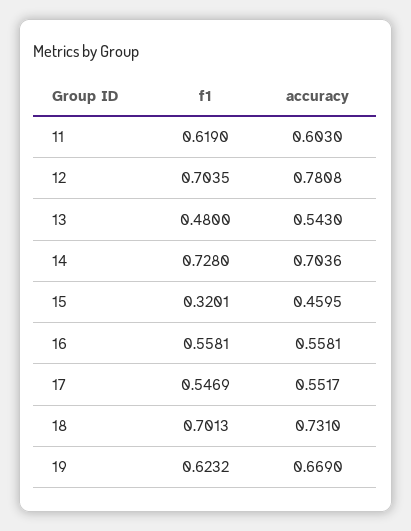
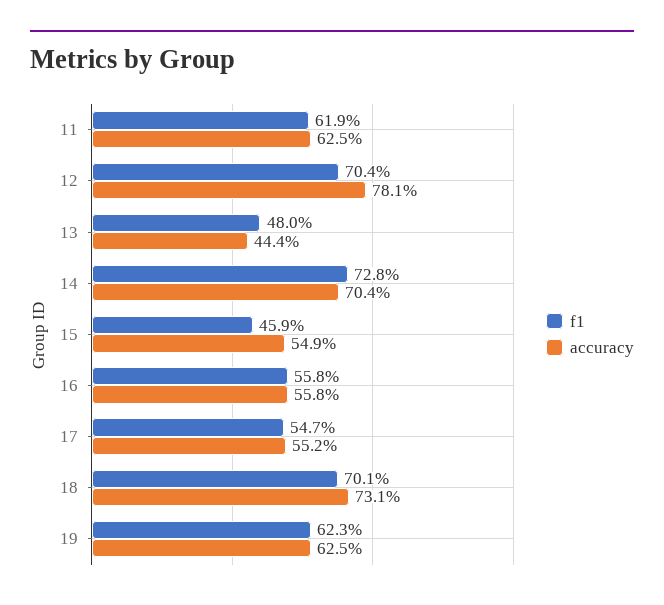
  {
    "f1": {
      "11": 0.619,
      "12": 0.7035,
      "13": 0.48,
      "14": 0.728,
-     "15": 0.3201,
+     "15": 0.459,
      "16": 0.5581,
      "17": 0.5469,
      "18": 0.7013,
      "19": 0.6232
    },
    "accuracy": {
-     "11": 0.603,
+     "11": 0.625,
      "12": 0.7808,
-     "13": 0.543,
+     "13": 0.444,
      "14": 0.7036,
-     "15": 0.4595,
+     "15": 0.549,
      "16": 0.5581,
      "17": 0.5517,
      "18": 0.731,
-     "19": 0.669
+     "19": 0.625
    }
  }

